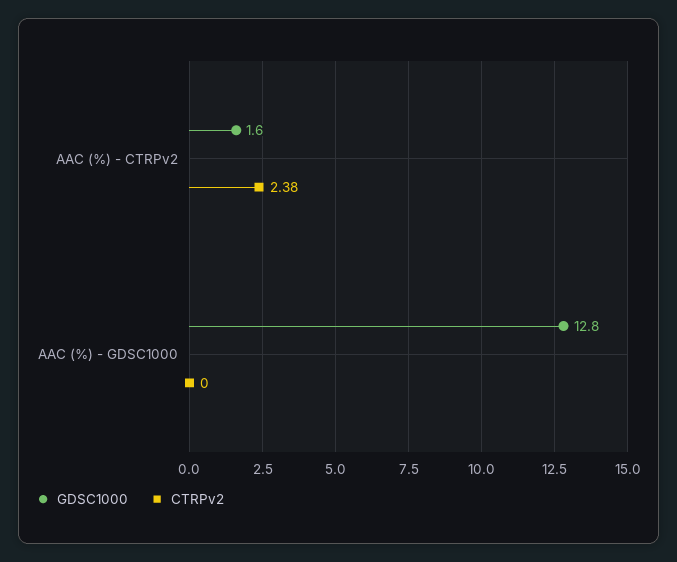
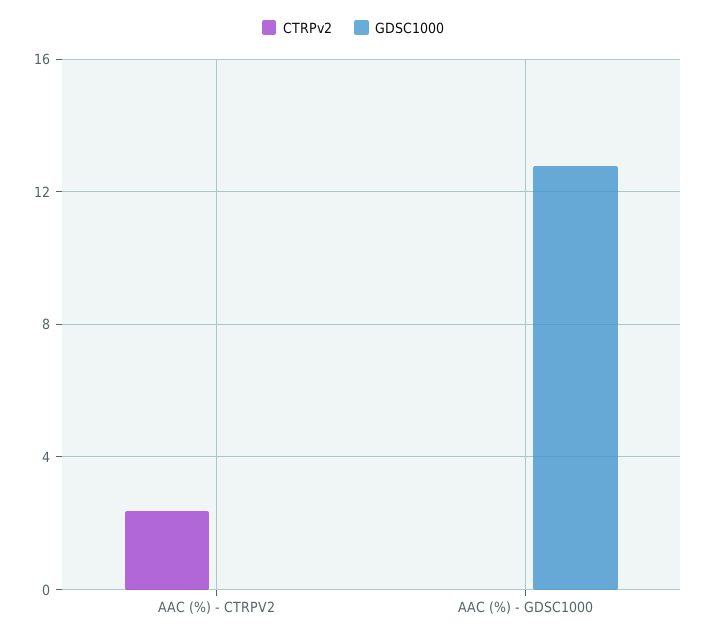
  {
    "GDSC1000": {
-     "AAC (%) - CTRPv2": 1.6,
+     "AAC (%) - CTRPv2": 0,
      "AAC (%) - GDSC1000": 12.8
    },
    "CTRPv2": {
      "AAC (%) - CTRPv2": 2.38,
      "AAC (%) - GDSC1000": 0
    }
  }

